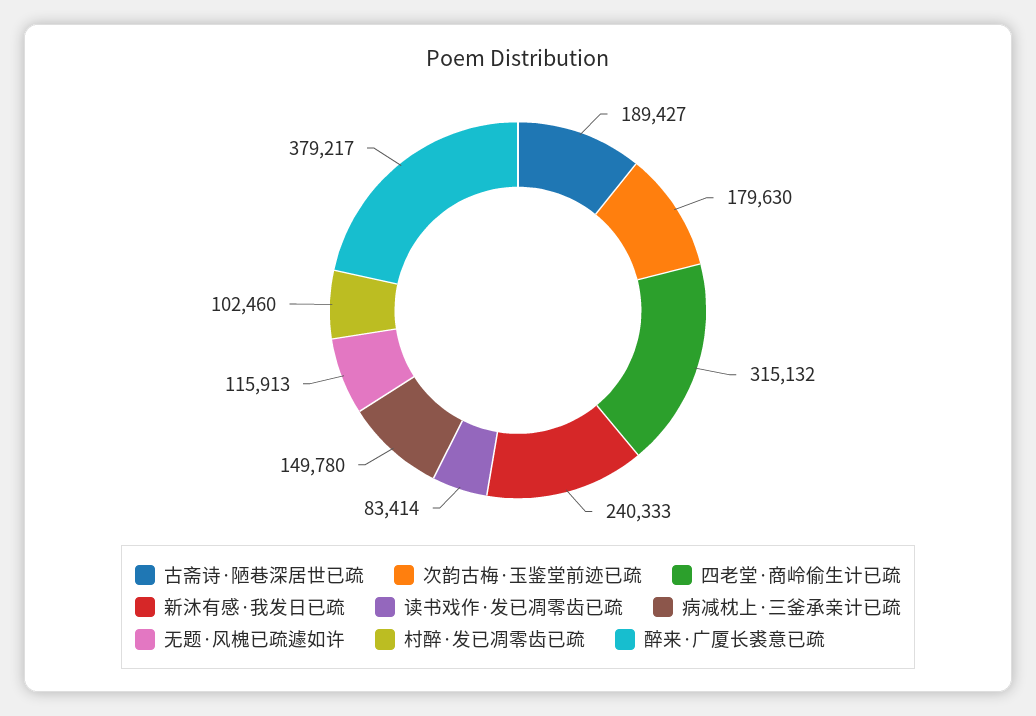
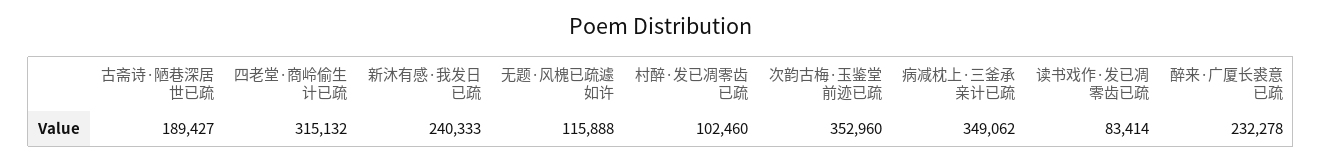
  {
    "古斋诗·陋巷深居世已疏": 189427,
-   "次韵古梅·玉鉴堂前迹已疏": 179630,
+   "次韵古梅·玉鉴堂前迹已疏": 352960,
    "四老堂·商岭偷生计已疏": 315132,
    "新沐有感·我发日已疏": 240333,
    "读书戏作·发已凋零齿已疏": 83414,
-   "病减枕上·三釜承亲计已疏": 149780,
+   "病减枕上·三釜承亲计已疏": 349062,
-   "无题·风槐已疏遽如许": 115913,
+   "无题·风槐已疏遽如许": 115888,
    "村醉·发已凋零齿已疏": 102460,
-   "醉来·广厦长裘意已疏": 379217
+   "醉来·广厦长裘意已疏": 232278
  }

